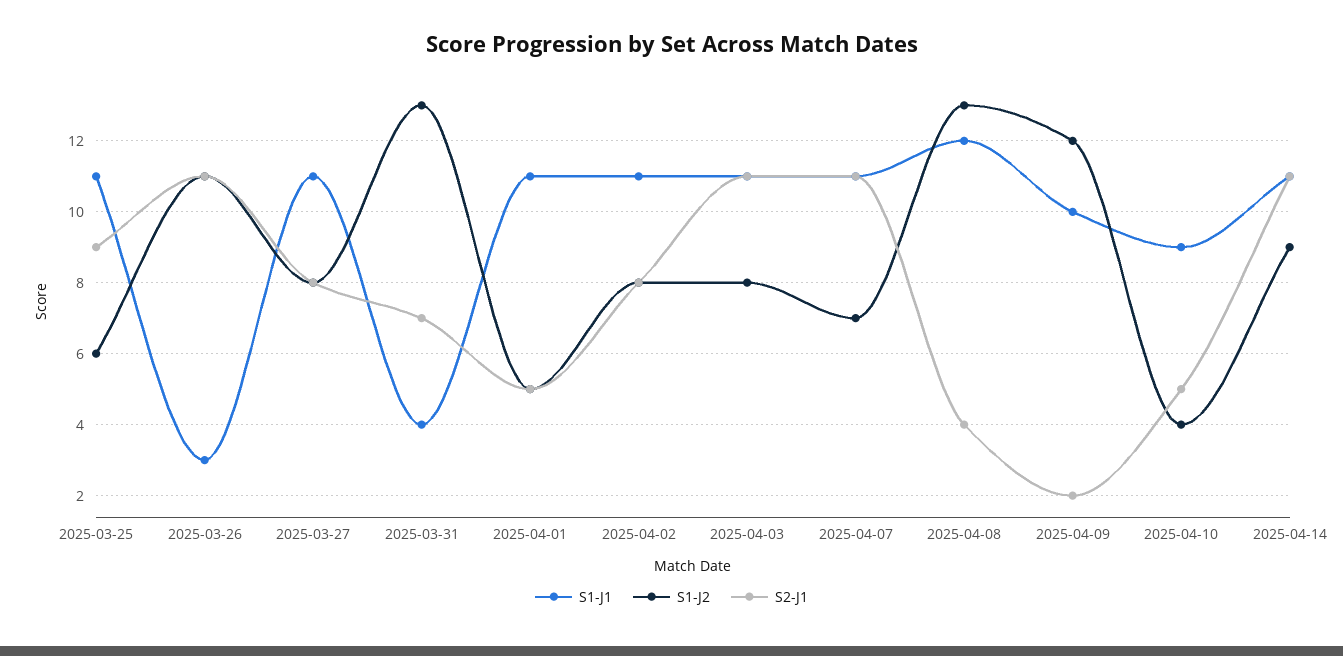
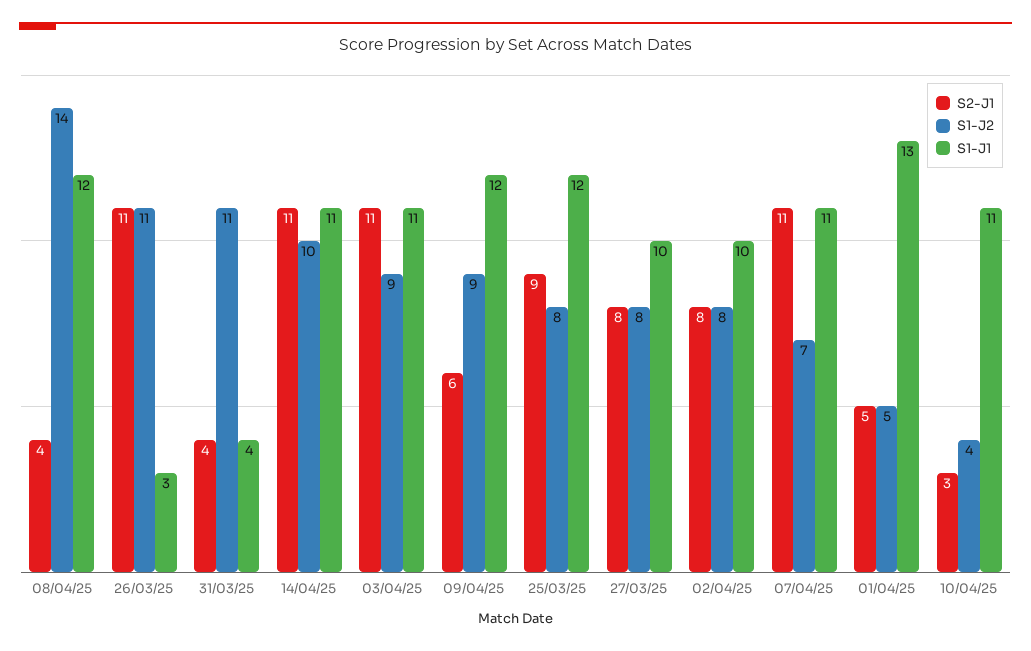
  {
    "S1-J1": {
-     "2025-03-25": 11,
+     "2025-03-25": 12,
      "2025-03-26": 3,
-     "2025-03-27": 11,
+     "2025-03-27": 10,
      "2025-03-31": 4,
-     "2025-04-01": 11,
+     "2025-04-01": 13,
-     "2025-04-02": 11,
+     "2025-04-02": 10,
      "2025-04-03": 11,
      "2025-04-07": 11,
      "2025-04-08": 12,
-     "2025-04-09": 10,
+     "2025-04-09": 12,
-     "2025-04-10": 9,
+     "2025-04-10": 11,
      "2025-04-14": 11
    },
    "S1-J2": {
-     "2025-03-25": 6,
+     "2025-03-25": 8,
      "2025-03-26": 11,
      "2025-03-27": 8,
-     "2025-03-31": 13,
+     "2025-03-31": 11,
      "2025-04-01": 5,
      "2025-04-02": 8,
-     "2025-04-03": 8,
+     "2025-04-03": 9,
      "2025-04-07": 7,
-     "2025-04-08": 13,
+     "2025-04-08": 14,
-     "2025-04-09": 12,
+     "2025-04-09": 9,
      "2025-04-10": 4,
-     "2025-04-14": 9
+     "2025-04-14": 10
    },
    "S2-J1": {
      "2025-03-25": 9,
      "2025-03-26": 11,
      "2025-03-27": 8,
-     "2025-03-31": 7,
+     "2025-03-31": 4,
      "2025-04-01": 5,
      "2025-04-02": 8,
      "2025-04-03": 11,
      "2025-04-07": 11,
      "2025-04-08": 4,
-     "2025-04-09": 2,
+     "2025-04-09": 6,
-     "2025-04-10": 5,
+     "2025-04-10": 3,
      "2025-04-14": 11
    }
  }

